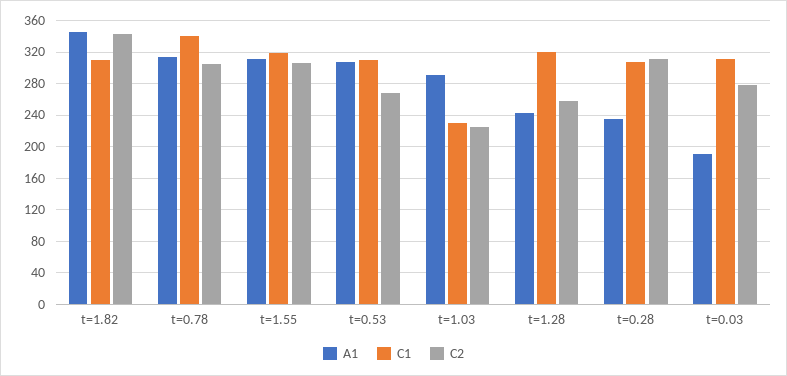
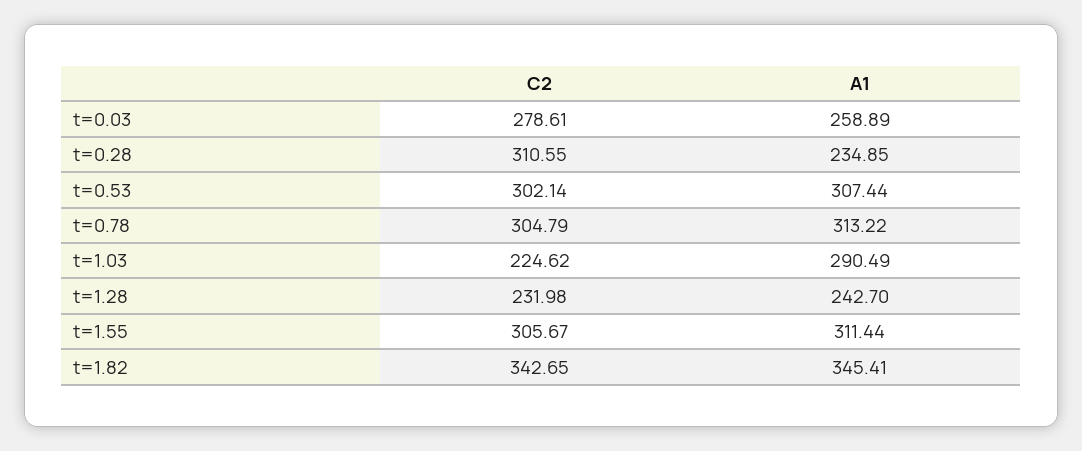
  {
    "A1": {
      "t=1.82": 345.41,
      "t=0.78": 313.22,
      "t=1.55": 311.44,
      "t=0.53": 307.44,
      "t=1.03": 290.49,
      "t=1.28": 242.7,
      "t=0.28": 234.85,
-     "t=0.03": 190
+     "t=0.03": 258.89
    },
-   "C1": {
-     "t=1.82": 310,
-     "t=0.78": 340,
-     "t=1.55": 320,
-     "t=0.53": 310,
-     "t=1.03": 230,
-     "t=1.28": 320,
-     "t=0.28": 310,
-     "t=0.03": 310
-   },
    "C2": {
      "t=1.82": 342.65,
      "t=0.78": 304.79,
      "t=1.55": 305.67,
-     "t=0.53": 270,
+     "t=0.53": 302.14,
      "t=1.03": 224.62,
-     "t=1.28": 260,
+     "t=1.28": 231.98,
      "t=0.28": 310.55,
      "t=0.03": 278.61
    }
  }

